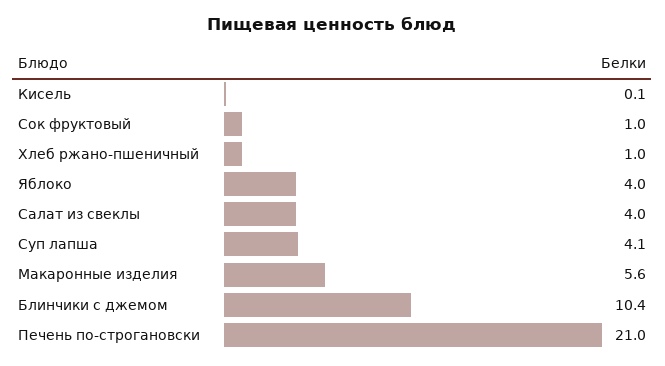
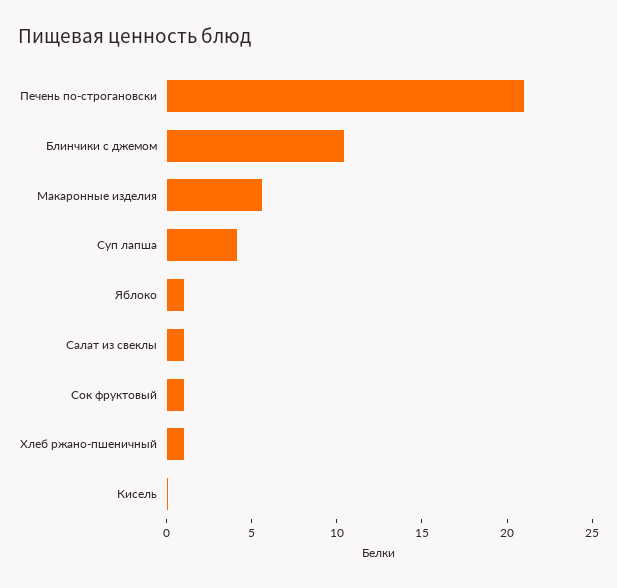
  {
    "Кисель": 0.1,
    "Сок фруктовый": 1,
    "Хлеб ржано-пшеничный": 1,
-   "Яблоко": 4,
+   "Яблоко": 1,
-   "Салат из свеклы": 4,
+   "Салат из свеклы": 1,
    "Суп лапша": 4.1,
    "Макаронные изделия": 5.6,
    "Блинчики с джемом": 10.4,
    "Печень по-строгановски": 21
  }

